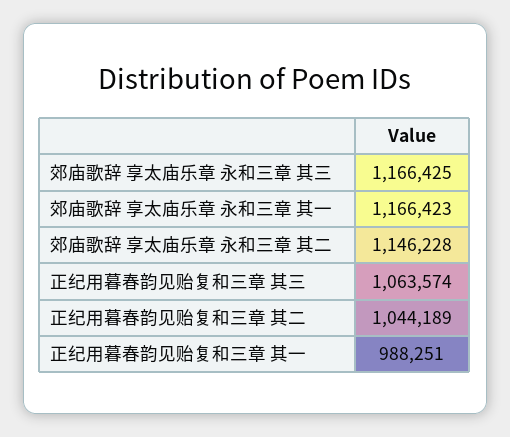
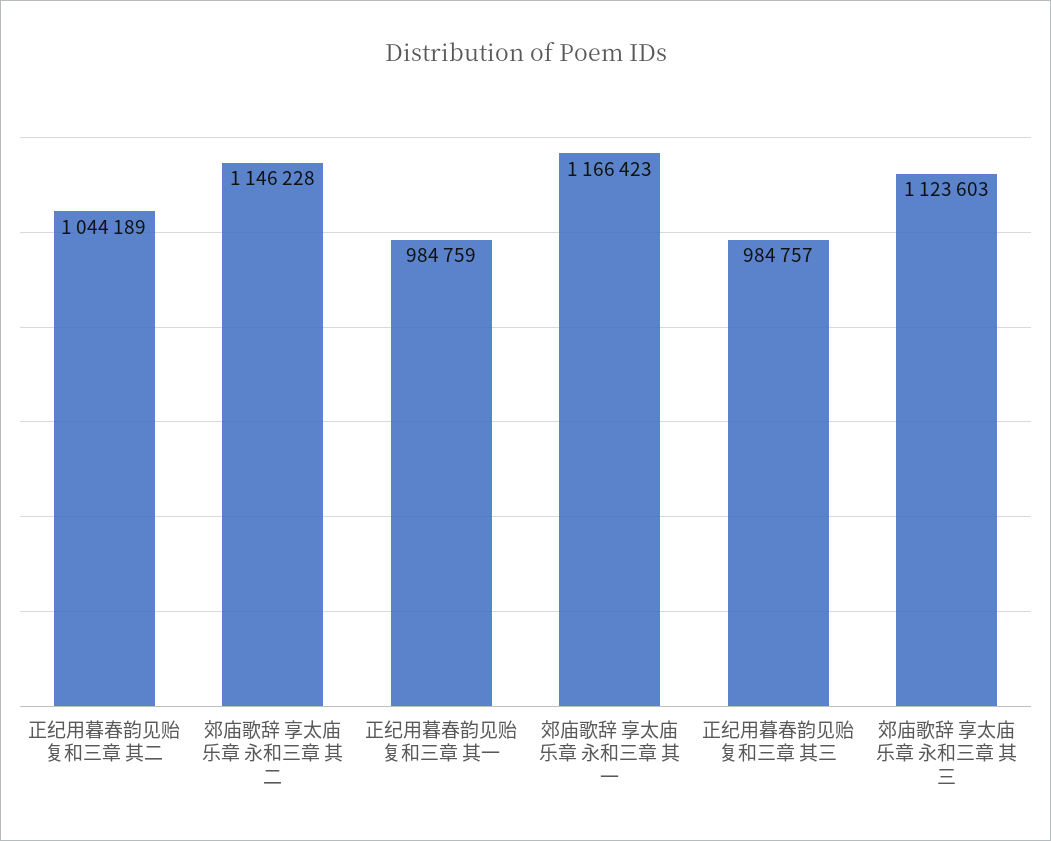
  {
-   "郊庙歌辞 享太庙乐章 永和三章 其三": 1166425,
+   "郊庙歌辞 享太庙乐章 永和三章 其三": 1123603,
    "郊庙歌辞 享太庙乐章 永和三章 其一": 1166423,
    "郊庙歌辞 享太庙乐章 永和三章 其二": 1146228,
-   "正纪用暮春韵见贻复和三章 其三": 1063574,
+   "正纪用暮春韵见贻复和三章 其三": 984757,
    "正纪用暮春韵见贻复和三章 其二": 1044189,
-   "正纪用暮春韵见贻复和三章 其一": 988251
+   "正纪用暮春韵见贻复和三章 其一": 984759
  }

